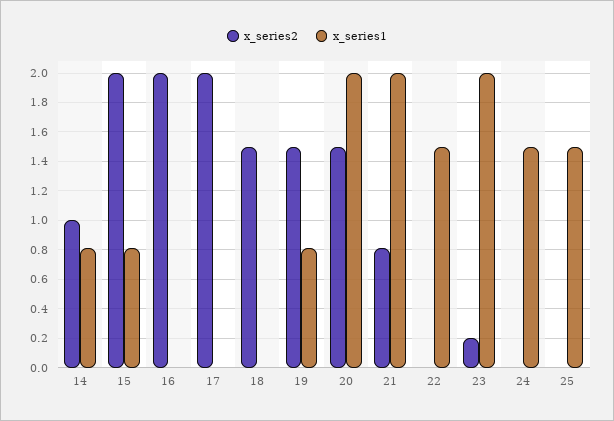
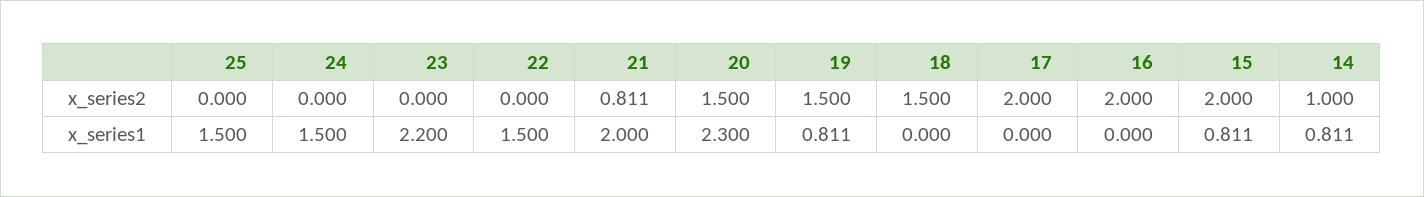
  {
    "x_series2": {
      "14": 1,
      "15": 2,
      "16": 2,
      "17": 2,
      "18": 1.5,
      "19": 1.5,
      "20": 1.5,
      "21": 0.811,
      "22": 0,
-     "23": 0.2,
+     "23": 0,
      "24": 0,
      "25": 0
    },
    "x_series1": {
      "14": 0.811,
      "15": 0.811,
      "16": 0,
      "17": 0,
      "18": 0,
      "19": 0.811,
-     "20": 2,
+     "20": 2.3,
      "21": 2,
      "22": 1.5,
-     "23": 2,
+     "23": 2.2,
      "24": 1.5,
      "25": 1.5
    }
  }

